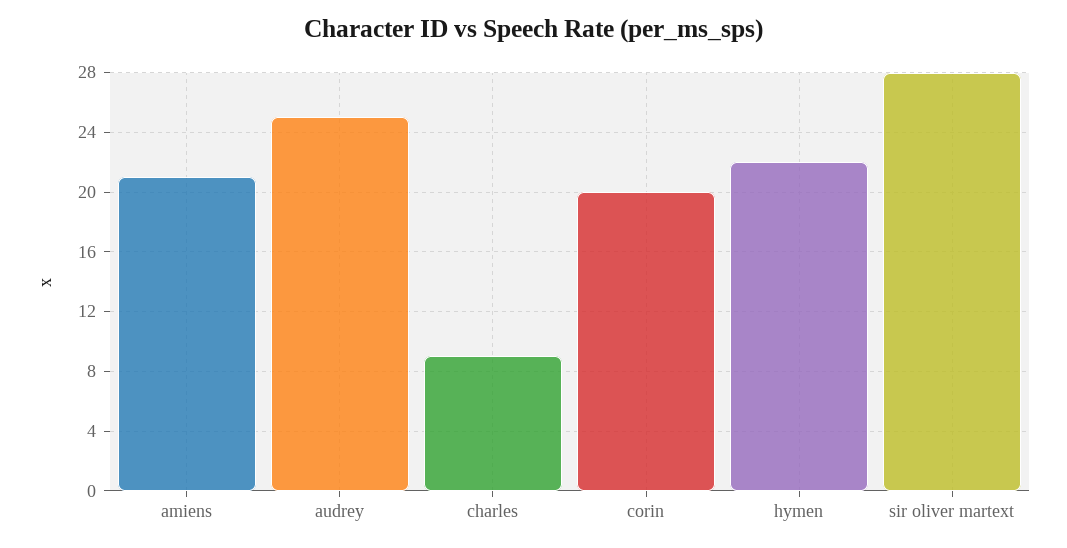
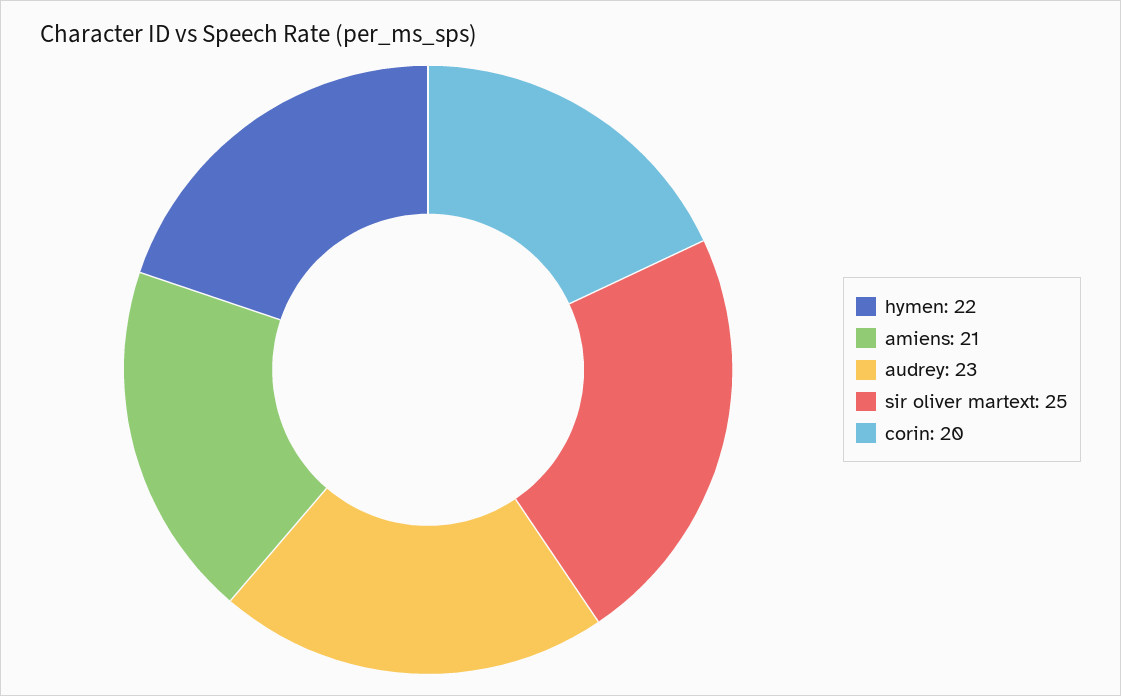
  {
    "amiens": 21,
-   "audrey": 25,
+   "audrey": 23,
-   "charles": 9,
    "corin": 20,
    "hymen": 22,
-   "sir oliver martext": 28
+   "sir oliver martext": 25
  }

